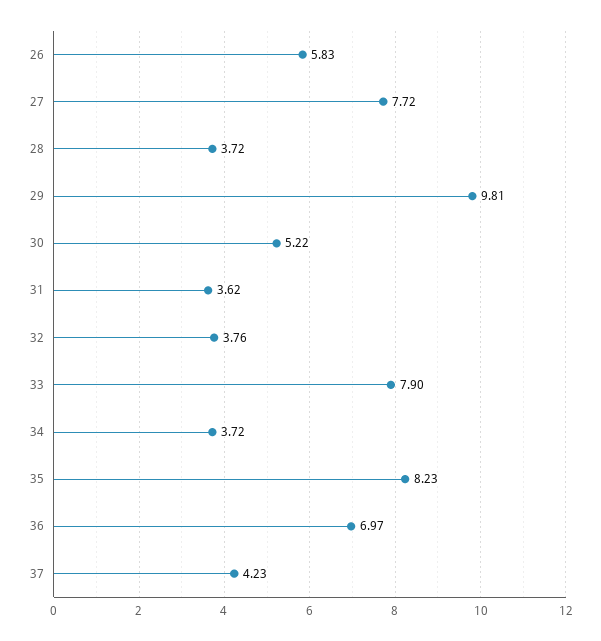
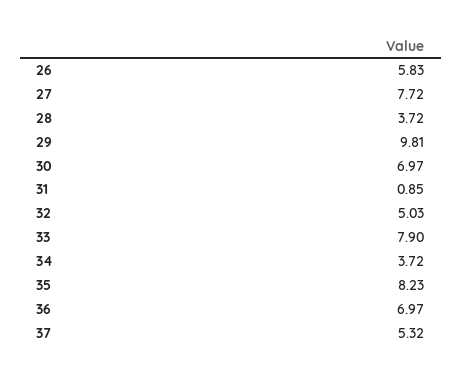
  {
    "26": 5.83,
    "27": 7.72,
    "28": 3.72,
    "29": 9.81,
-   "30": 5.22,
+   "30": 6.97,
-   "31": 3.62,
+   "31": 0.85,
-   "32": 3.76,
+   "32": 5.03,
    "33": 7.9,
    "34": 3.72,
    "35": 8.23,
    "36": 6.97,
-   "37": 4.23
+   "37": 5.32
  }

